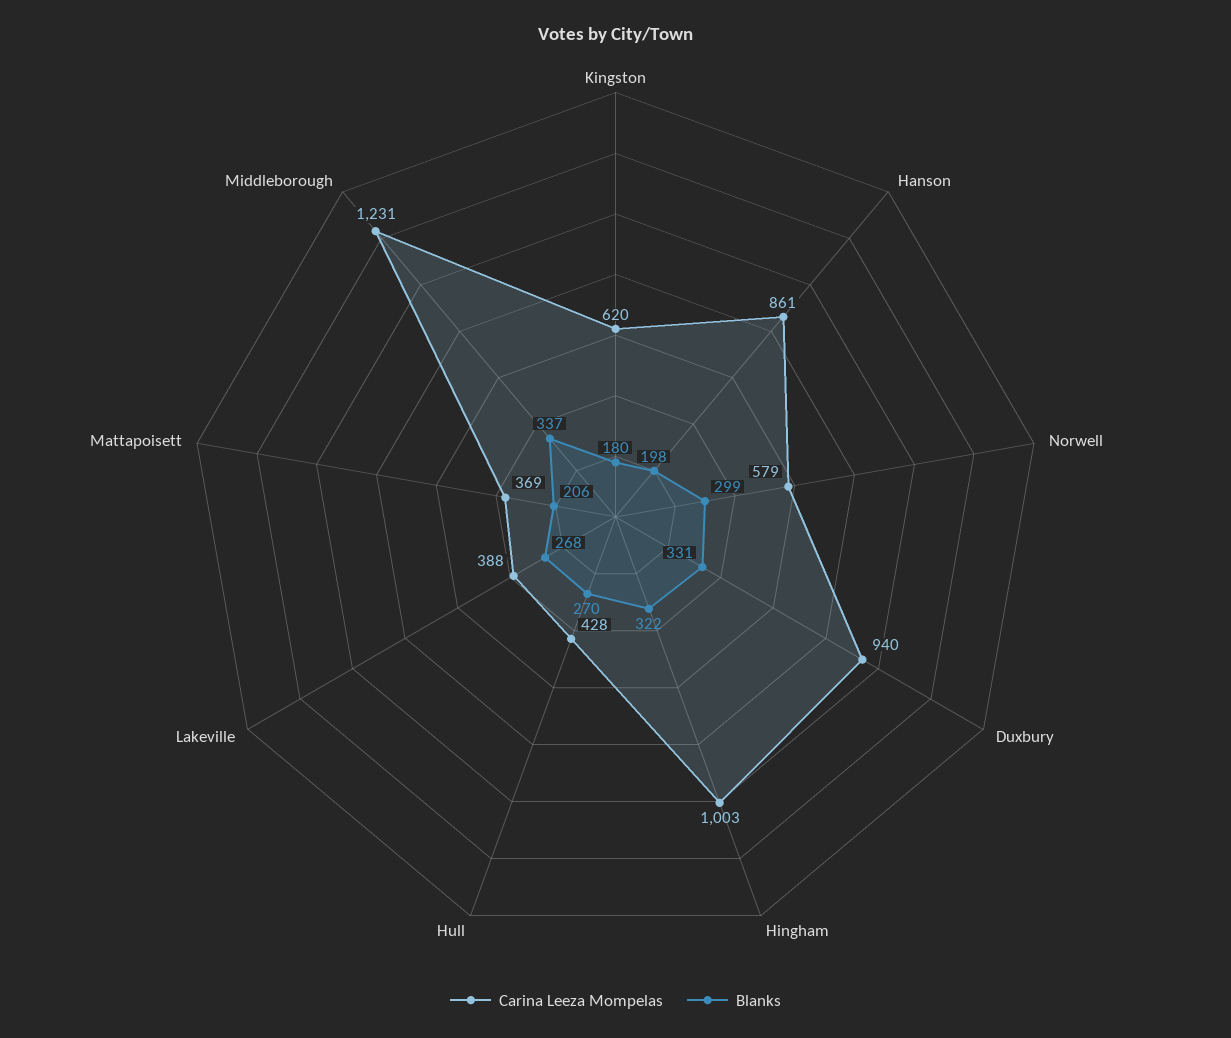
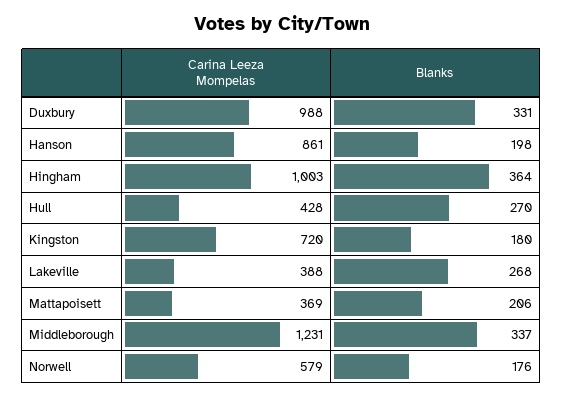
  {
    "Carina Leeza Mompelas": {
-     "Kingston": 620,
+     "Kingston": 720,
      "Hanson": 861,
      "Norwell": 579,
-     "Duxbury": 940,
+     "Duxbury": 988,
      "Hingham": 1003,
      "Hull": 428,
      "Lakeville": 388,
      "Mattapoisett": 369,
      "Middleborough": 1231
    },
    "Blanks": {
      "Kingston": 180,
      "Hanson": 198,
-     "Norwell": 299,
+     "Norwell": 176,
      "Duxbury": 331,
-     "Hingham": 322,
+     "Hingham": 364,
      "Hull": 270,
      "Lakeville": 268,
      "Mattapoisett": 206,
      "Middleborough": 337
    }
  }

